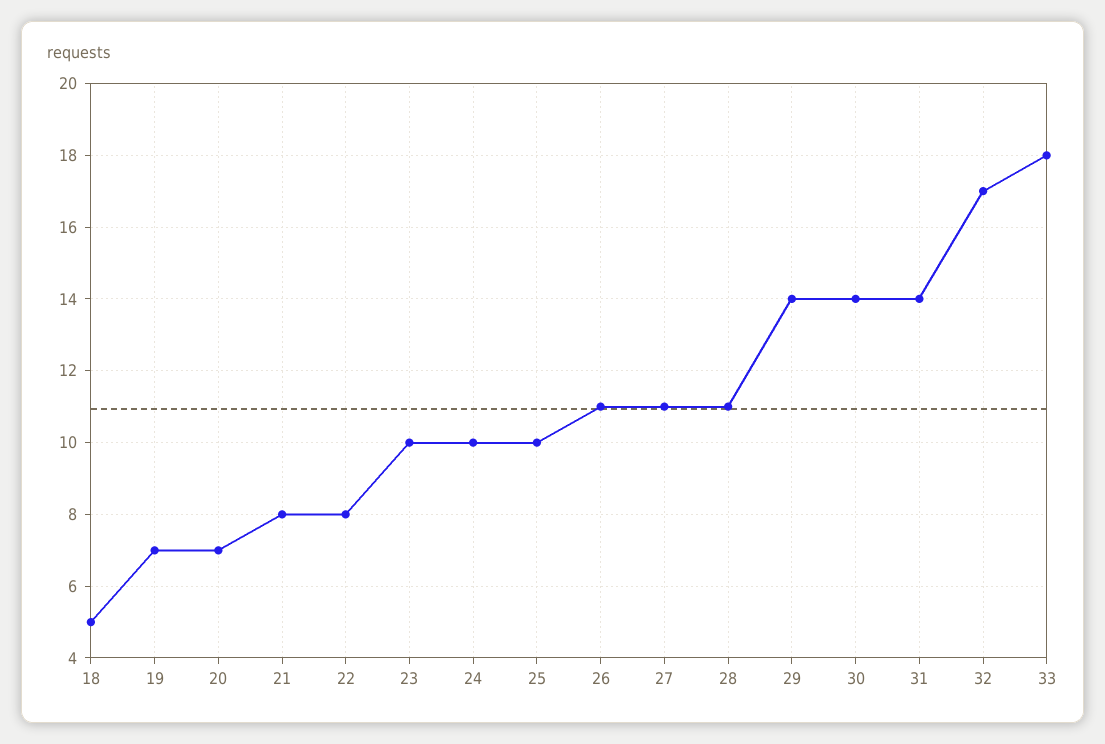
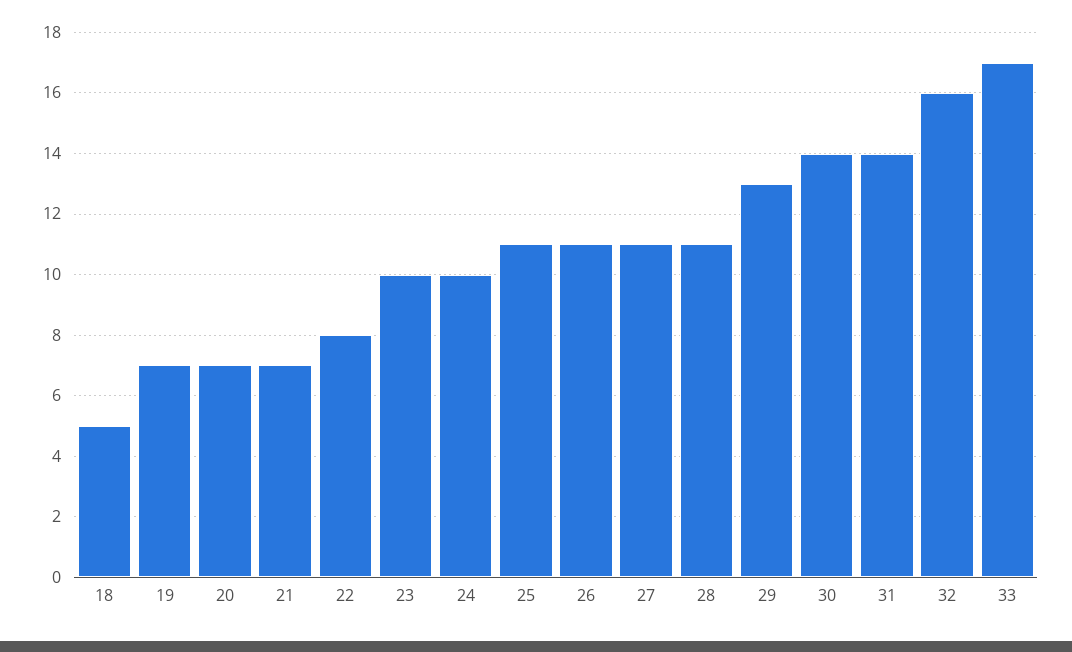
  {
    "18": 5,
    "19": 7,
    "20": 7,
-   "21": 8,
+   "21": 7,
    "22": 8,
    "23": 10,
    "24": 10,
-   "25": 10,
+   "25": 11,
    "26": 11,
    "27": 11,
    "28": 11,
-   "29": 14,
+   "29": 13,
    "30": 14,
    "31": 14,
-   "32": 17,
+   "32": 16,
-   "33": 18
+   "33": 17
  }

